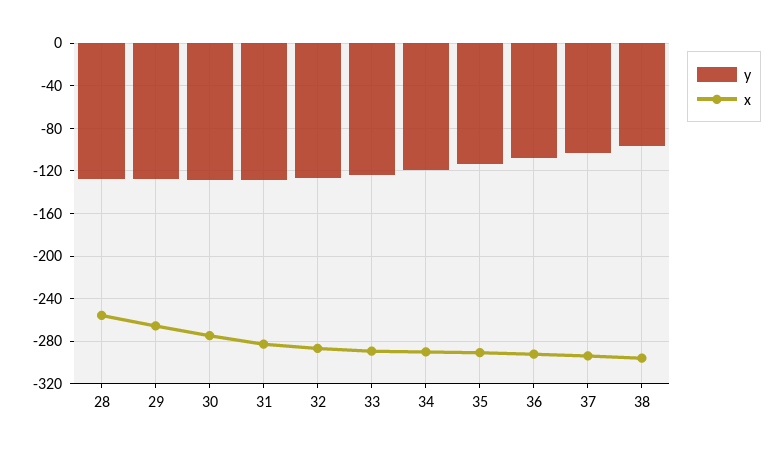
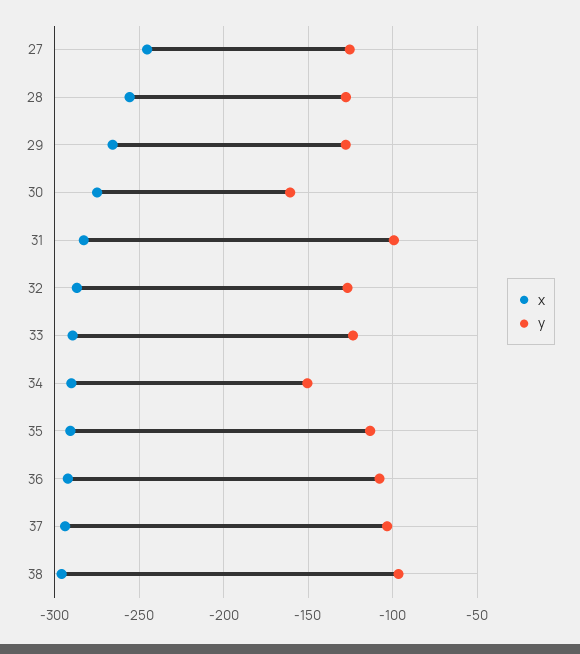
  {
    "y": {
      "28": -130,
      "29": -130,
-     "30": -130,
+     "30": -160,
-     "31": -130,
+     "31": -100,
      "32": -125,
      "33": -125,
-     "34": -120,
+     "34": -150,
      "35": -115,
      "36": -110,
      "37": -105,
-     "38": -95
+     "38": -95,
+     "27": -125
    },
    "x": {
      "28": -255,
      "29": -265,
      "30": -275,
      "31": -285,
      "32": -285,
      "33": -290,
      "34": -290,
      "35": -290,
      "36": -290,
      "37": -295,
-     "38": -295
+     "38": -295,
+     "27": -245
    }
  }

